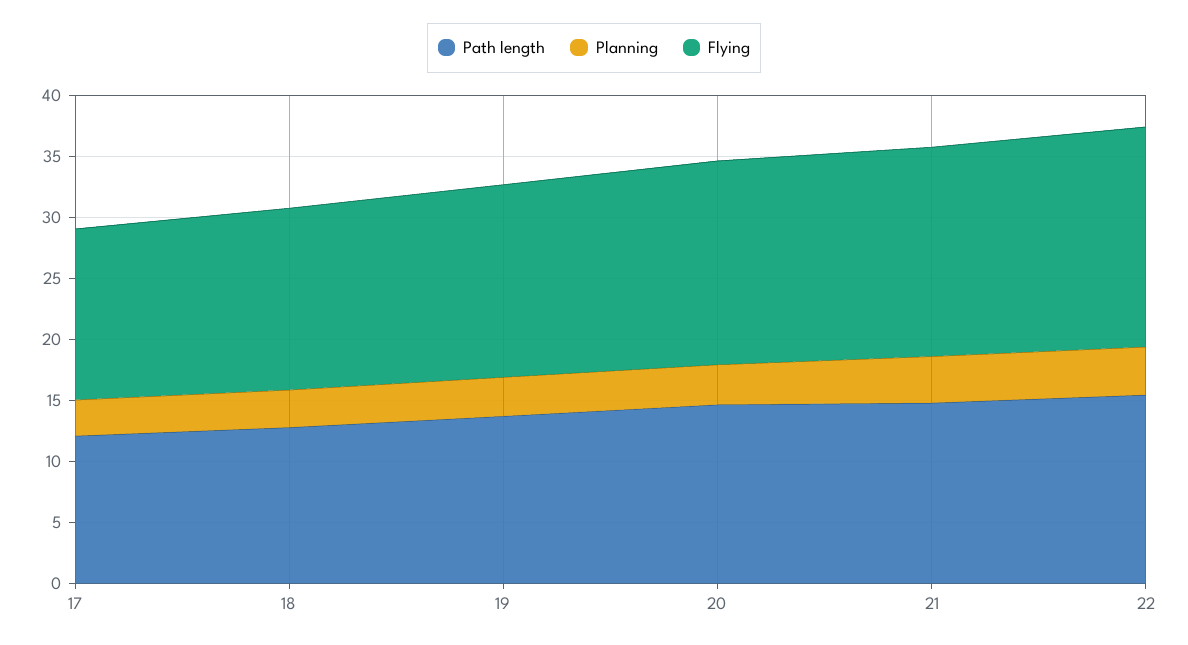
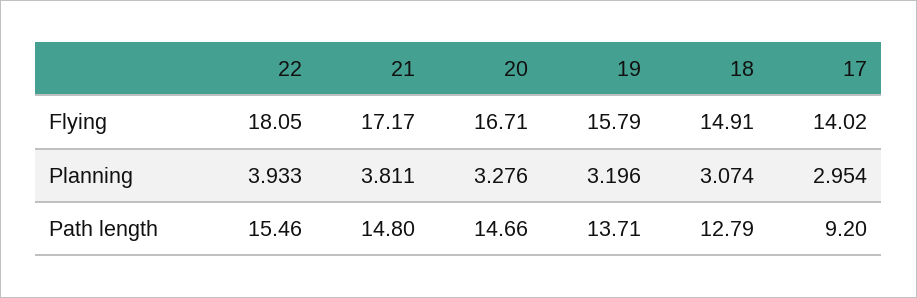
  {
    "Path length": {
-     "17": 12,
+     "17": 9.2,
      "18": 12.79,
      "19": 13.71,
      "20": 14.66,
      "21": 14.8,
      "22": 15.46
    },
    "Planning": {
      "17": 2.954,
      "18": 3.074,
      "19": 3.196,
      "20": 3.276,
      "21": 3.811,
      "22": 3.933
    },
    "Flying": {
      "17": 14.02,
      "18": 14.91,
      "19": 15.79,
      "20": 16.71,
      "21": 17.17,
      "22": 18.05
    }
  }

